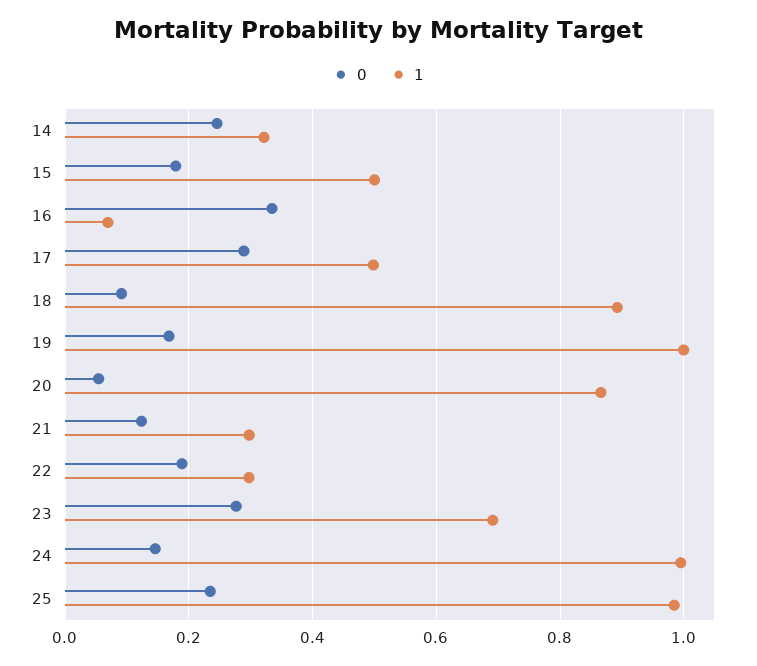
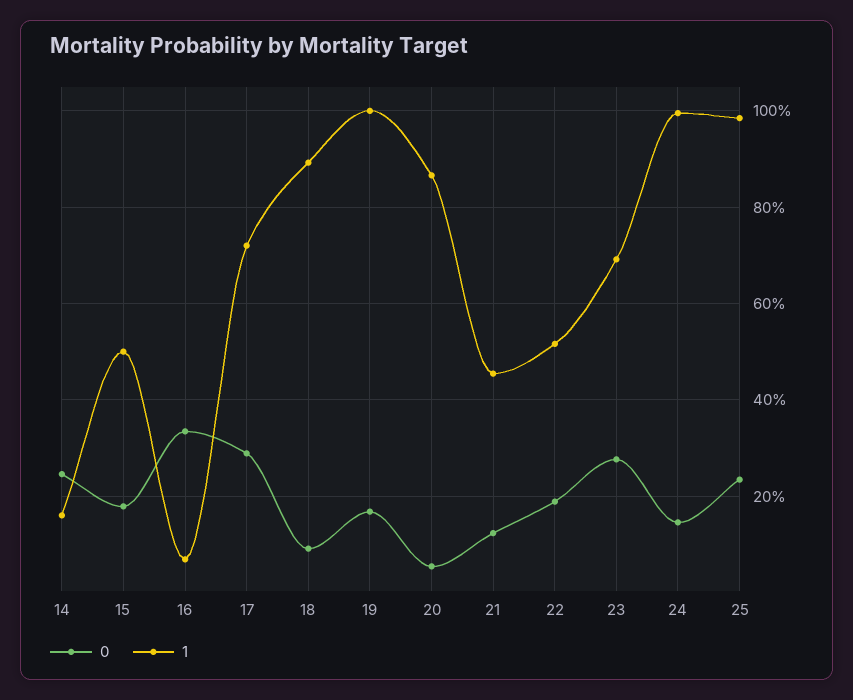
  {
    "0": {
      "14": 0.24,
      "15": 0.18,
      "16": 0.34,
      "17": 0.28,
      "18": 0.1,
      "19": 0.16,
      "20": 0.06,
      "21": 0.12,
      "22": 0.18,
      "23": 0.28,
      "24": 0.14,
      "25": 0.24
    },
    "1": {
-     "14": 0.32,
+     "14": 0.16,
      "15": 0.5,
      "16": 0.06,
-     "17": 0.5,
+     "17": 0.72,
      "18": 0.9,
      "19": 1,
      "20": 0.86,
-     "21": 0.3,
+     "21": 0.46,
-     "22": 0.3,
+     "22": 0.52,
      "23": 0.7,
      "24": 1,
      "25": 0.98
    }
  }

